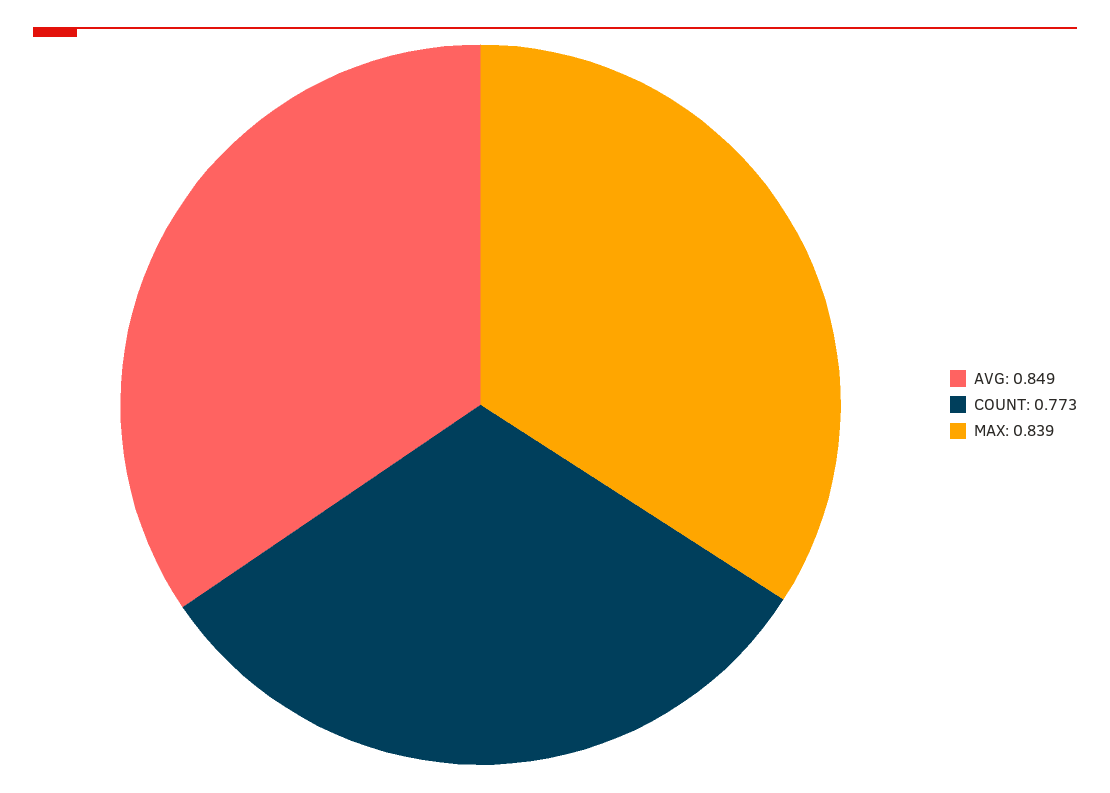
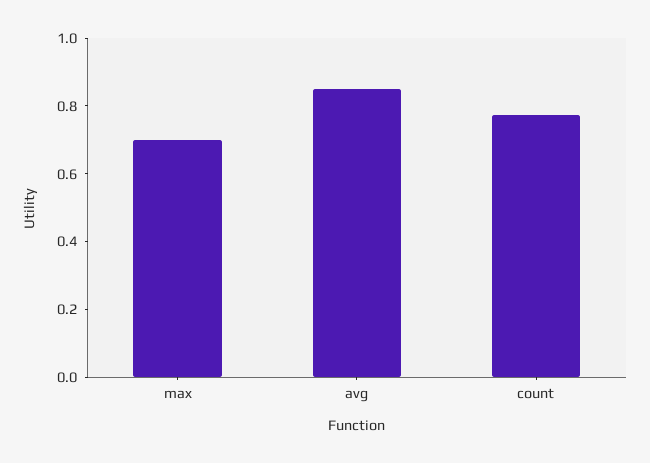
  {
    "AVG": 0.849,
    "COUNT": 0.773,
-   "MAX": 0.839
+   "MAX": 0.7
  }

